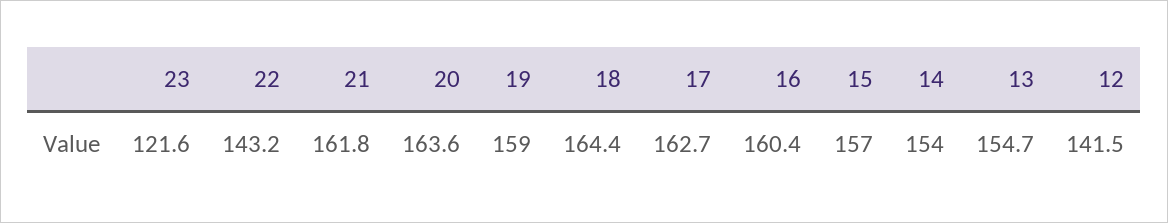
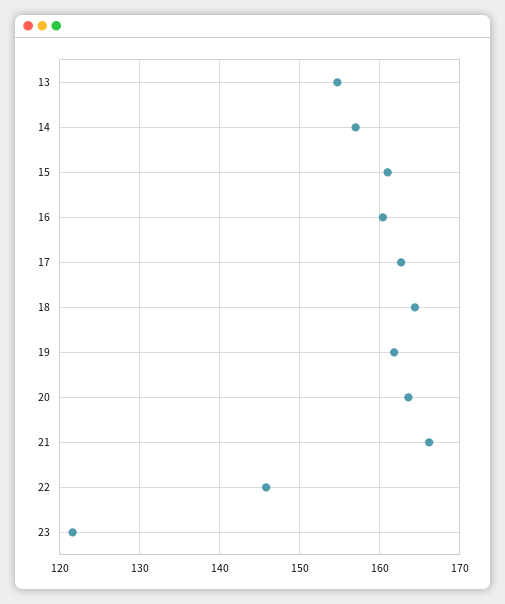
  {
    "23": 121.6,
-   "22": 143.2,
+   "22": 146,
-   "21": 161.8,
+   "21": 166,
    "20": 163.6,
-   "19": 159,
+   "19": 162,
    "18": 164.4,
    "17": 162.7,
    "16": 160.4,
-   "15": 157,
+   "15": 161,
-   "14": 154,
+   "14": 157,
-   "13": 154.7,
+   "13": 154.7
-   "12": 141.5
  }

